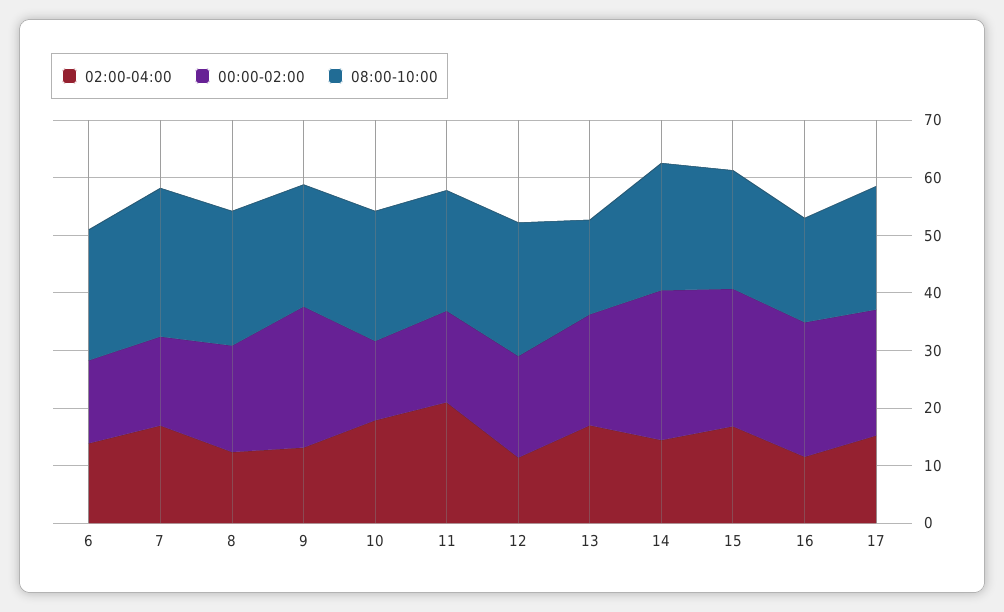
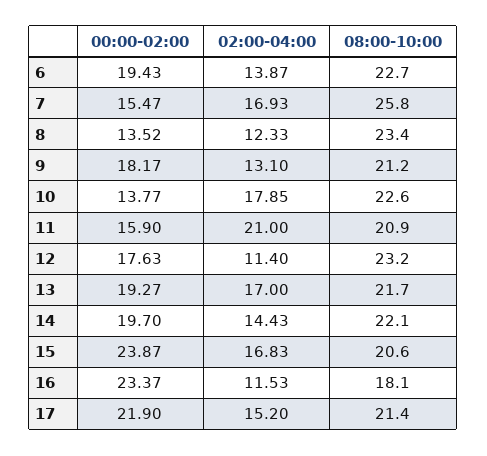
  {
    "02:00-04:00": {
      "6": 13.87,
      "7": 16.93,
      "8": 12.33,
      "9": 13.1,
      "10": 17.85,
      "11": 21,
      "12": 11.4,
      "13": 17,
      "14": 14.43,
      "15": 16.83,
      "16": 11.53,
      "17": 15.2
    },
    "00:00-02:00": {
-     "6": 14,
+     "6": 19.43,
      "7": 15.47,
-     "8": 18,
+     "8": 13.52,
-     "9": 24,
+     "9": 18.17,
      "10": 13.77,
      "11": 15.9,
      "12": 17.63,
      "13": 19.27,
-     "14": 26,
+     "14": 19.7,
      "15": 23.87,
      "16": 23.37,
      "17": 21.9
    },
    "08:00-10:00": {
      "6": 22.7,
      "7": 25.8,
      "8": 23.4,
      "9": 21.2,
      "10": 22.6,
      "11": 20.9,
      "12": 23.2,
-     "13": 16,
+     "13": 21.7,
      "14": 22.1,
      "15": 20.6,
      "16": 18.1,
      "17": 21.4
    }
  }

